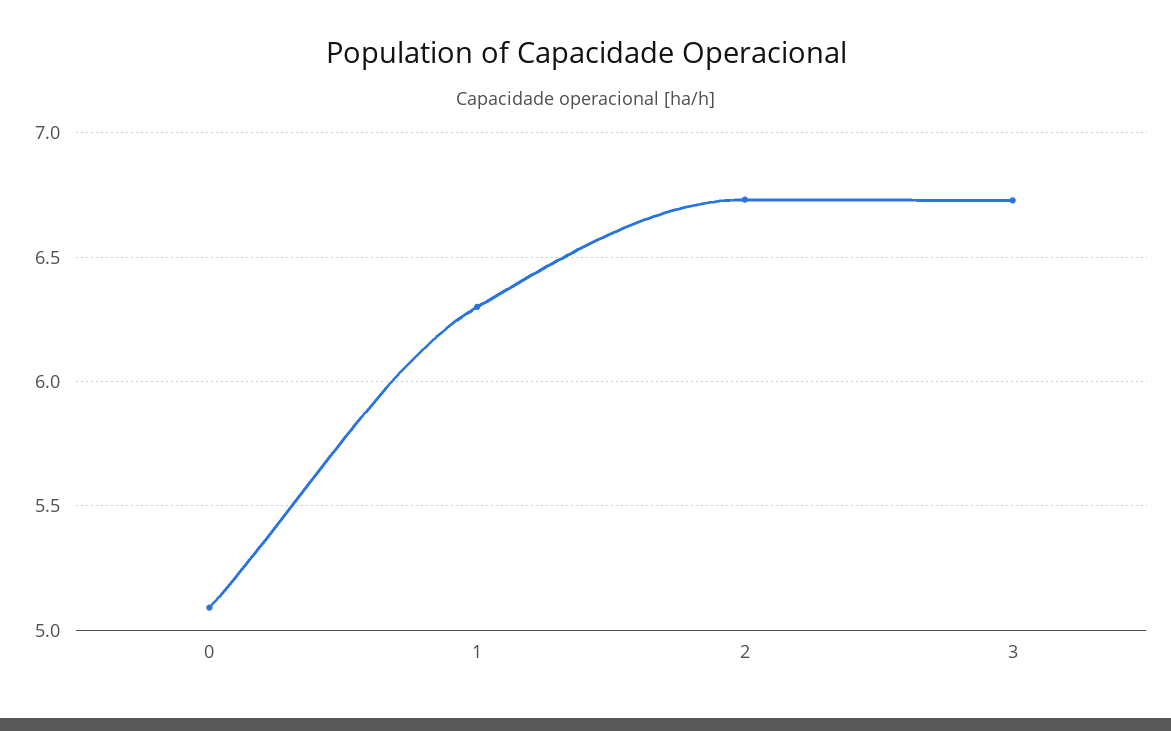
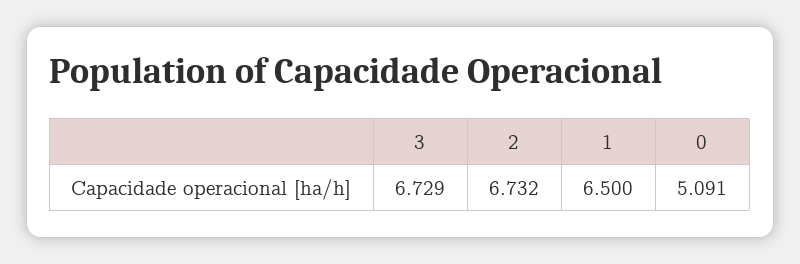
  {
    "0": 5.091,
-   "1": 6.3,
+   "1": 6.5,
    "2": 6.732,
    "3": 6.729
  }

